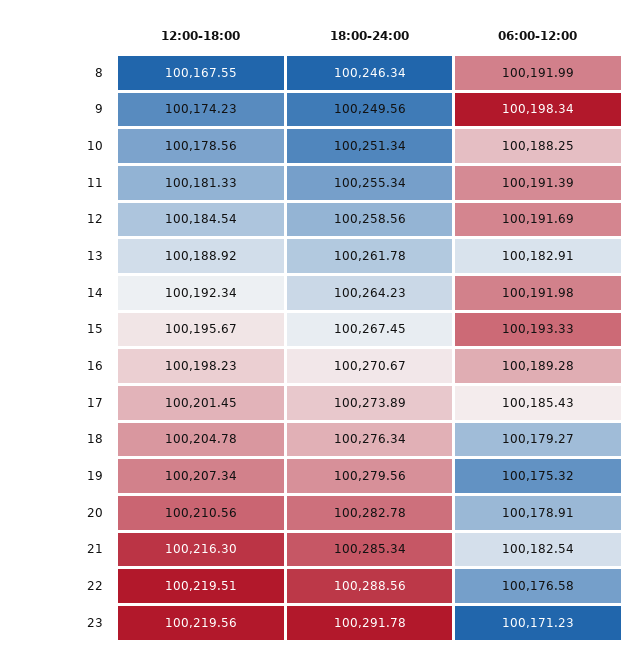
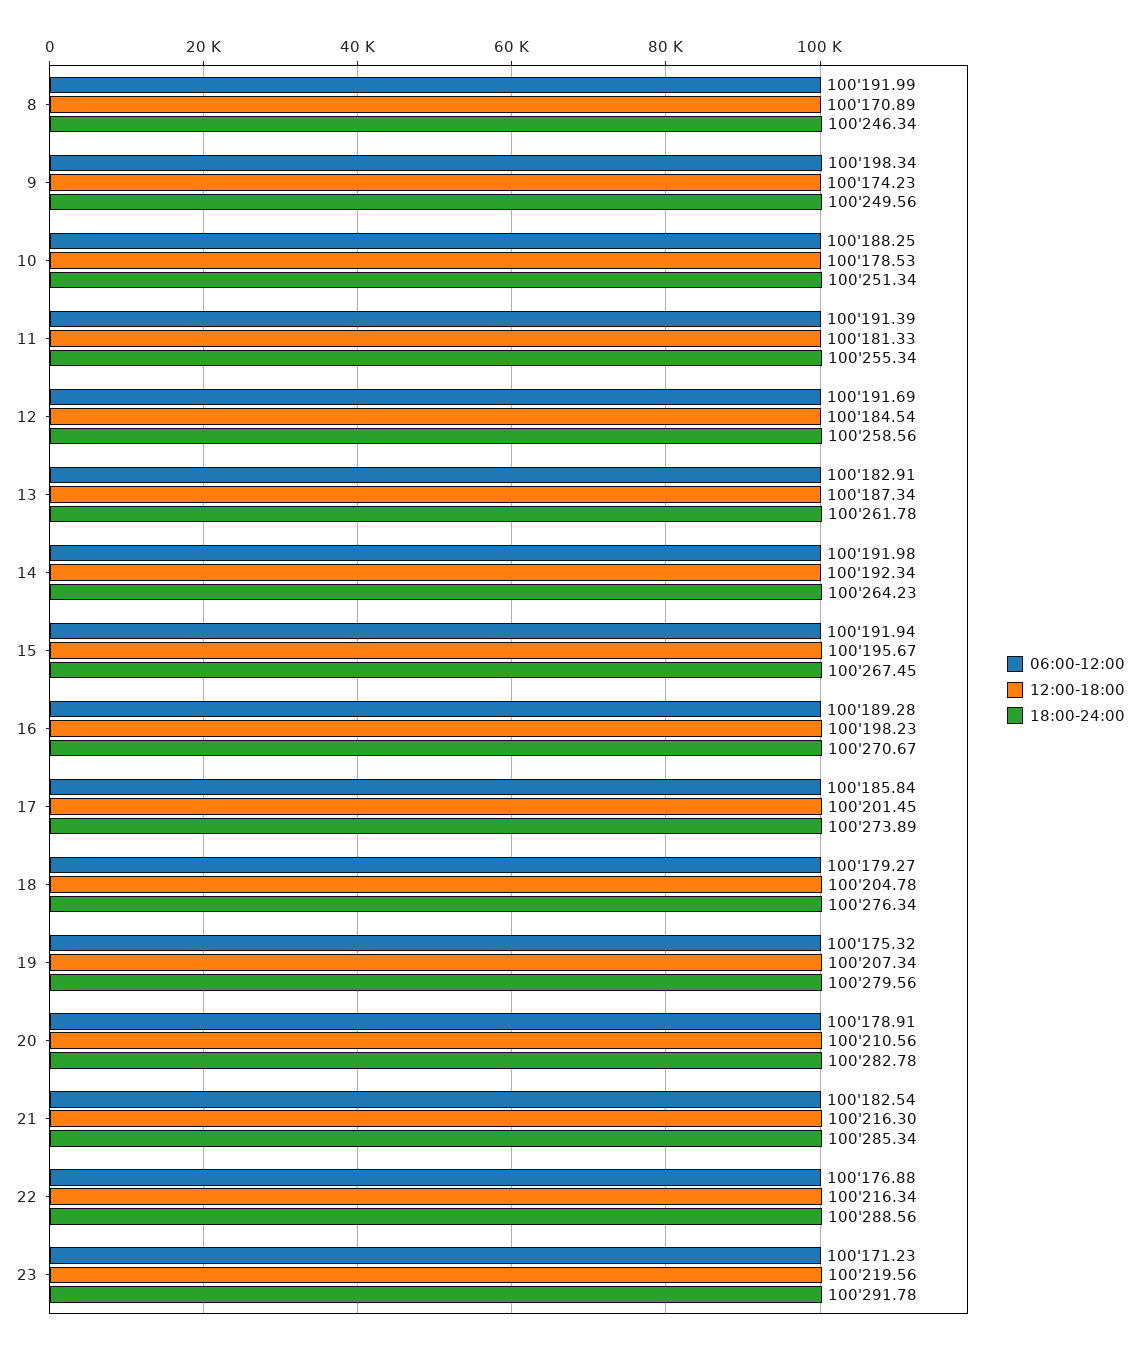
  {
    "12:00-18:00": {
-     "8": 100167.55,
+     "8": 100170.89,
      "9": 100174.23,
-     "10": 100178.56,
+     "10": 100178.53,
      "11": 100181.33,
      "12": 100184.54,
-     "13": 100188.92,
+     "13": 100187.34,
      "14": 100192.34,
      "15": 100195.67,
      "16": 100198.23,
      "17": 100201.45,
      "18": 100204.78,
      "19": 100207.34,
      "20": 100210.56,
      "21": 100216.3,
-     "22": 100219.51,
+     "22": 100216.34,
      "23": 100219.56
    },
    "18:00-24:00": {
      "8": 100246.34,
      "9": 100249.56,
      "10": 100251.34,
      "11": 100255.34,
      "12": 100258.56,
      "13": 100261.78,
      "14": 100264.23,
      "15": 100267.45,
      "16": 100270.67,
      "17": 100273.89,
      "18": 100276.34,
      "19": 100279.56,
      "20": 100282.78,
      "21": 100285.34,
      "22": 100288.56,
      "23": 100291.78
    },
    "06:00-12:00": {
      "8": 100191.99,
      "9": 100198.34,
      "10": 100188.25,
      "11": 100191.39,
      "12": 100191.69,
      "13": 100182.91,
      "14": 100191.98,
-     "15": 100193.33,
+     "15": 100191.94,
      "16": 100189.28,
-     "17": 100185.43,
+     "17": 100185.84,
      "18": 100179.27,
      "19": 100175.32,
      "20": 100178.91,
      "21": 100182.54,
-     "22": 100176.58,
+     "22": 100176.88,
      "23": 100171.23
    }
  }

